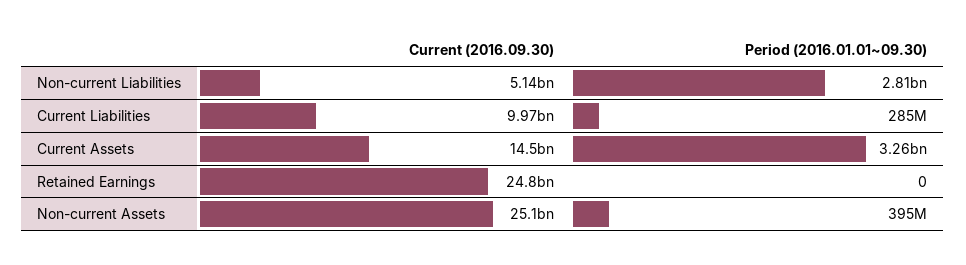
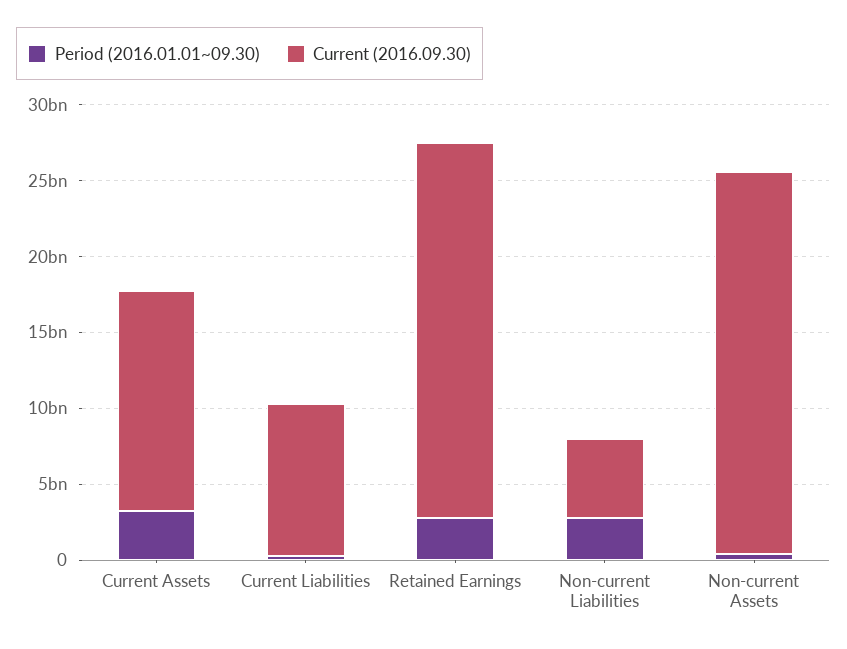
  {
    "Current (2016.09.30)": {
      "Non-current Liabilities": 5140000000,
      "Current Liabilities": 9970000000,
      "Current Assets": 14500000000,
      "Retained Earnings": 24800000000,
      "Non-current Assets": 25100000000
    },
    "Period (2016.01.01~09.30)": {
      "Non-current Liabilities": 2810000000,
      "Current Liabilities": 285000000,
      "Current Assets": 3260000000,
-     "Retained Earnings": 0,
+     "Retained Earnings": 3000000000,
      "Non-current Assets": 395000000
    }
  }

